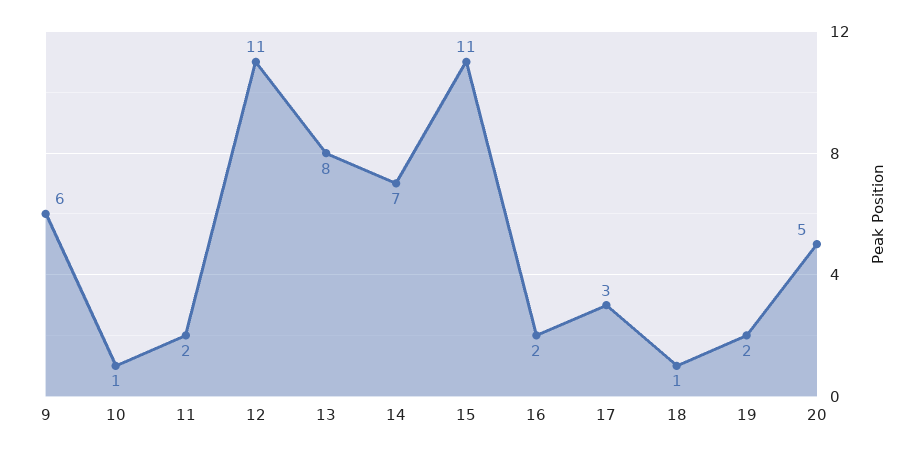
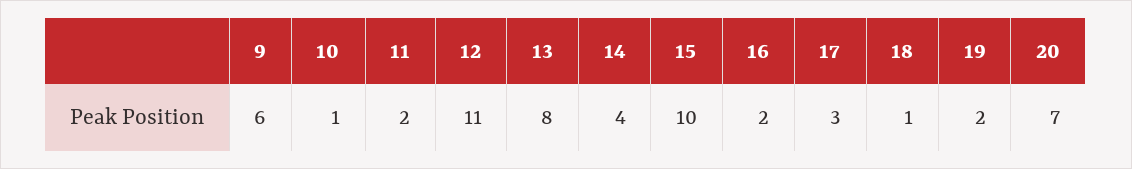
  {
    "9": 6,
    "10": 1,
    "11": 2,
    "12": 11,
    "13": 8,
-   "14": 7,
+   "14": 4,
-   "15": 11,
+   "15": 10,
    "16": 2,
    "17": 3,
    "18": 1,
    "19": 2,
-   "20": 5
+   "20": 7
  }

